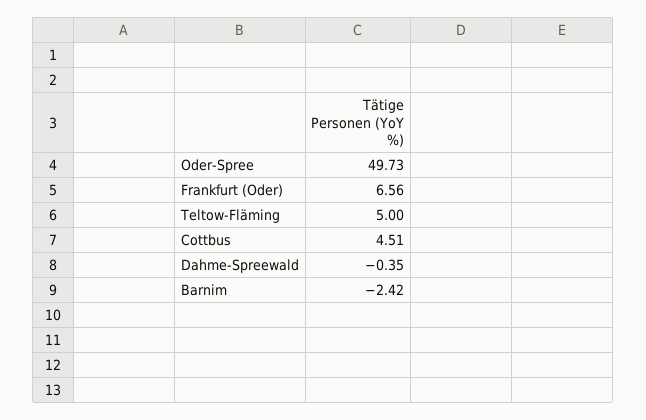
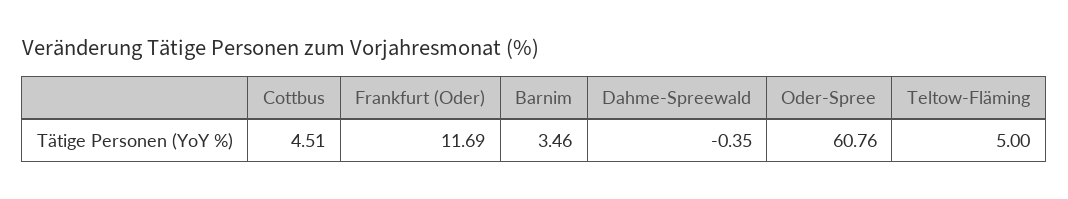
  {
-   "Oder-Spree": 49.73,
+   "Oder-Spree": 60.76,
-   "Frankfurt (Oder)": 6.56,
+   "Frankfurt (Oder)": 11.69,
    "Teltow-Fläming": 5,
    "Cottbus": 4.51,
    "Dahme-Spreewald": -0.35,
-   "Barnim": -2.42
+   "Barnim": 3.46
  }

